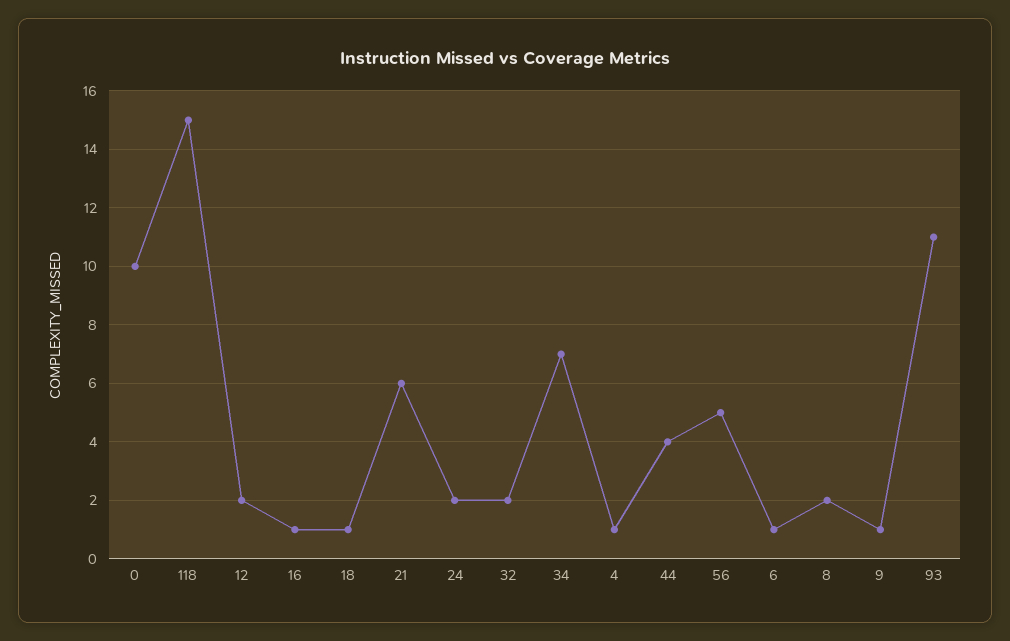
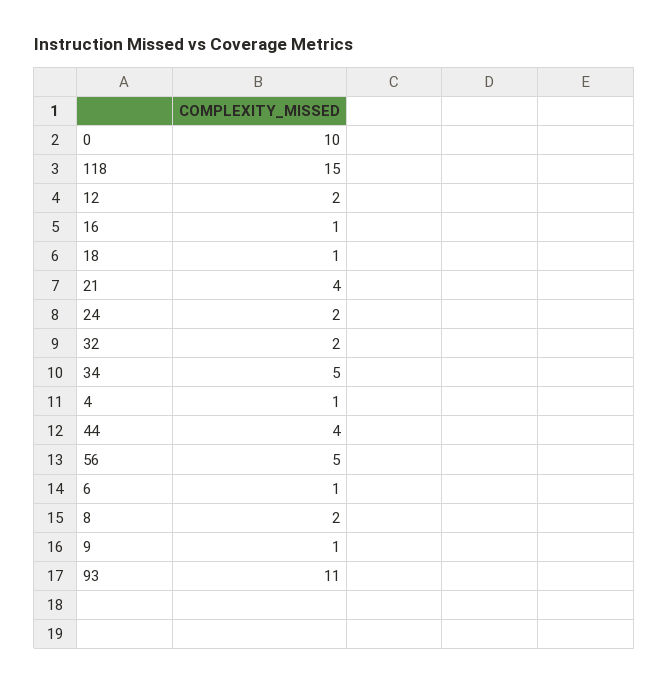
  {
    "0": 10,
    "118": 15,
    "12": 2,
    "16": 1,
    "18": 1,
-   "21": 6,
+   "21": 4,
    "24": 2,
    "32": 2,
-   "34": 7,
+   "34": 5,
    "4": 1,
    "44": 4,
    "56": 5,
    "6": 1,
    "8": 2,
    "9": 1,
    "93": 11
  }

